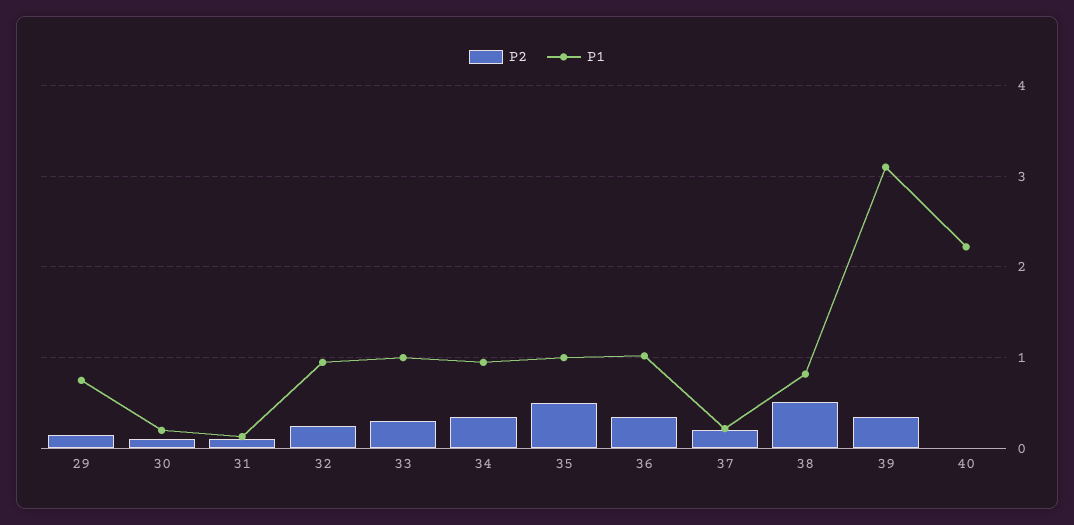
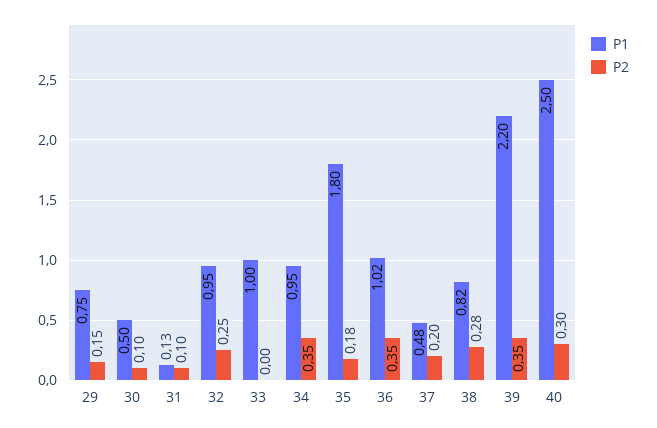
  {
    "P2": {
      "29": 0.15,
      "30": 0.1,
      "31": 0.1,
      "32": 0.25,
-     "33": 0.3,
+     "33": 0,
      "34": 0.35,
-     "35": 0.5,
+     "35": 0.18,
      "36": 0.35,
      "37": 0.2,
-     "38": 0.5,
+     "38": 0.28,
      "39": 0.35,
-     "40": 0
+     "40": 0.3
    },
    "P1": {
      "29": 0.75,
-     "30": 0.2,
+     "30": 0.5,
      "31": 0.13,
      "32": 0.95,
      "33": 1,
      "34": 0.95,
-     "35": 1,
+     "35": 1.8,
      "36": 1.02,
-     "37": 0.2,
+     "37": 0.48,
      "38": 0.82,
-     "39": 3.1,
+     "39": 2.2,
-     "40": 2.2
+     "40": 2.5
    }
  }

